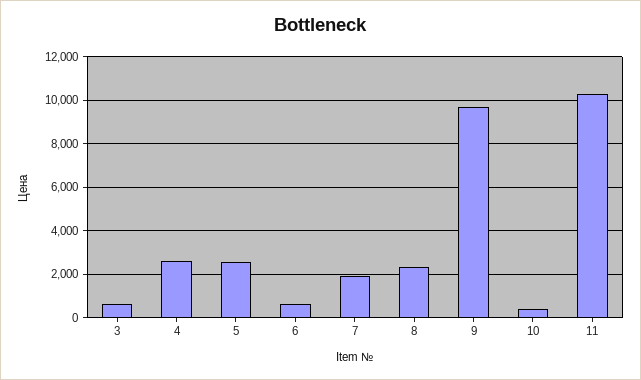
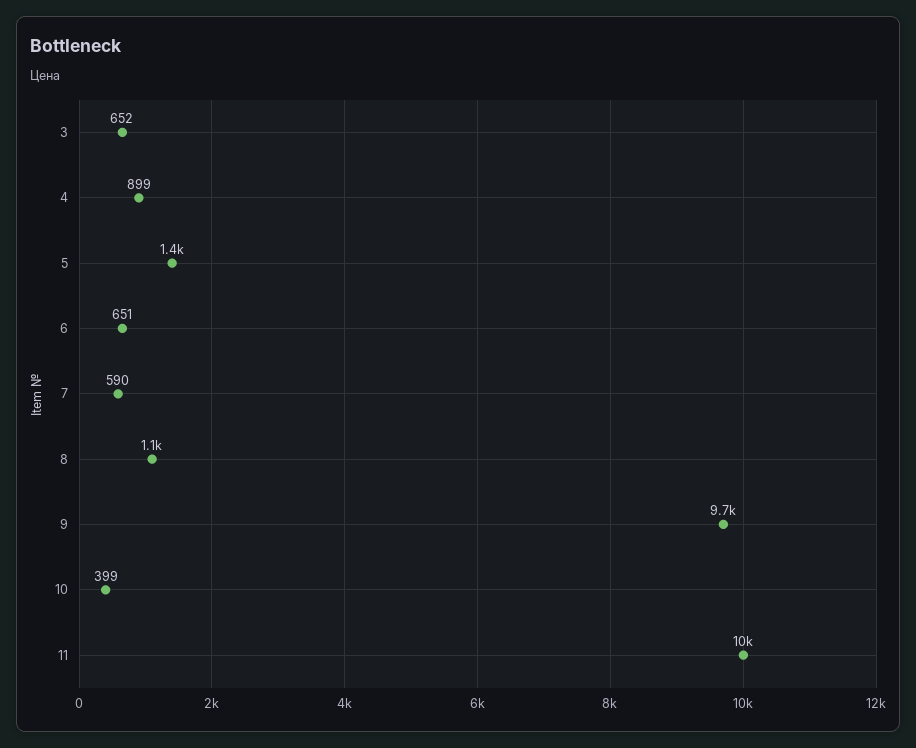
  {
    "3": 652,
-   "4": 2500,
+   "4": 899,
-   "5": 2500,
+   "5": 1400,
    "6": 651,
-   "7": 2000,
+   "7": 590,
-   "8": 2500,
+   "8": 1100,
    "9": 9700,
    "10": 399,
    "11": 10000
  }

